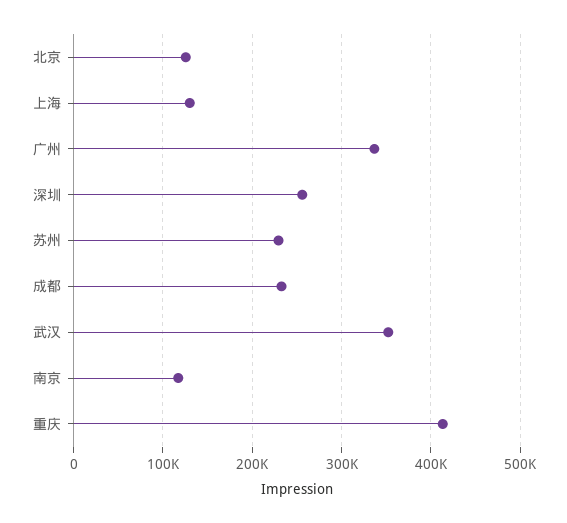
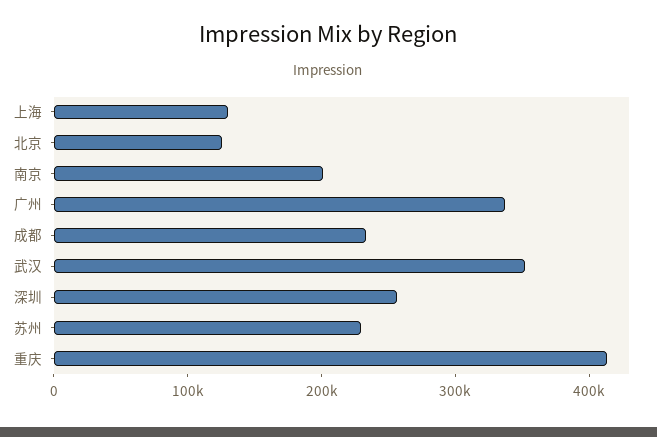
  {
    "北京": 130000,
    "上海": 130000,
    "广州": 340000,
    "深圳": 260000,
    "苏州": 230000,
    "成都": 230000,
    "武汉": 350000,
-   "南京": 120000,
+   "南京": 200000,
    "重庆": 410000
  }

